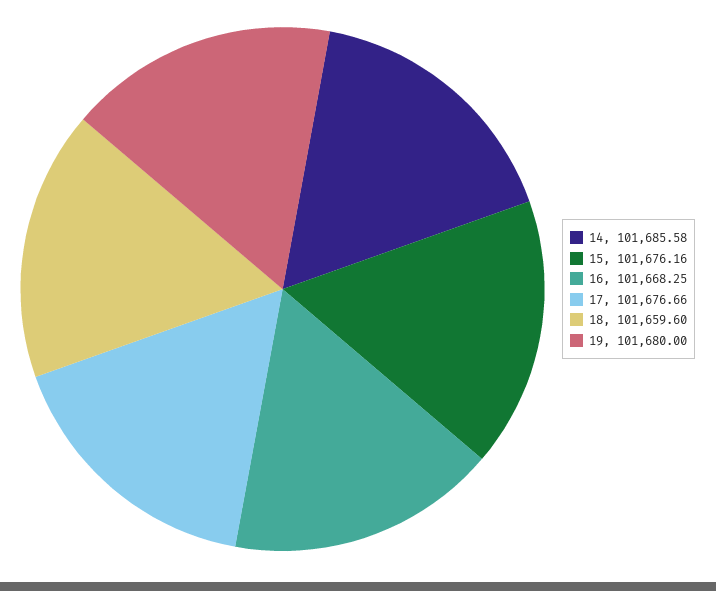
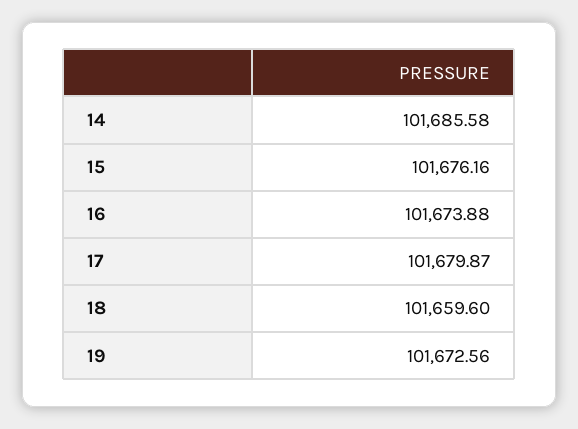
  {
    "14": 101685.58,
    "15": 101676.16,
-   "16": 101668.25,
+   "16": 101673.88,
-   "17": 101676.66,
+   "17": 101679.87,
    "18": 101659.6,
-   "19": 101680
+   "19": 101672.56
  }

